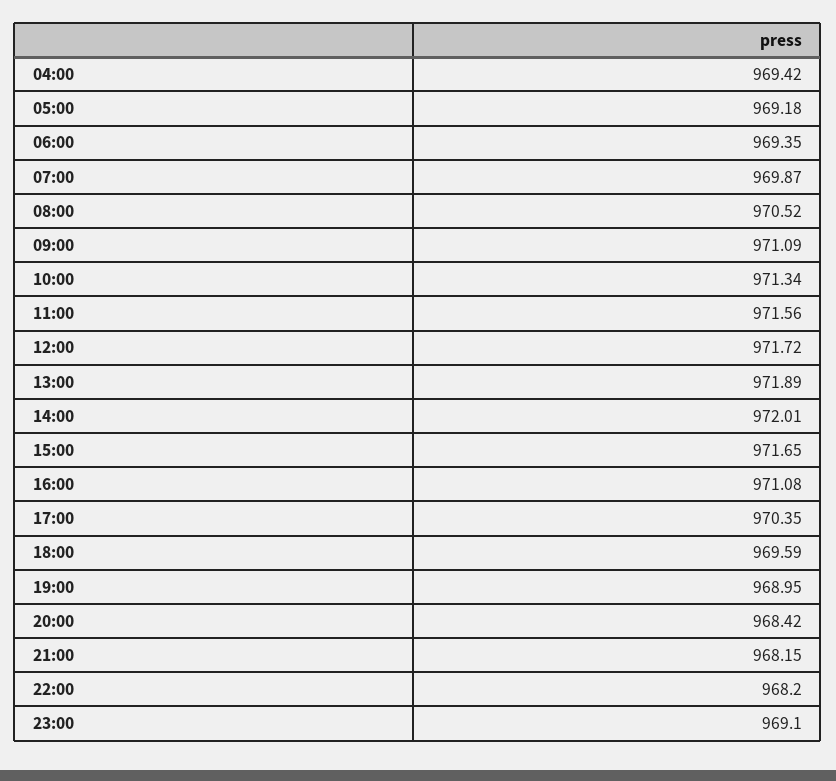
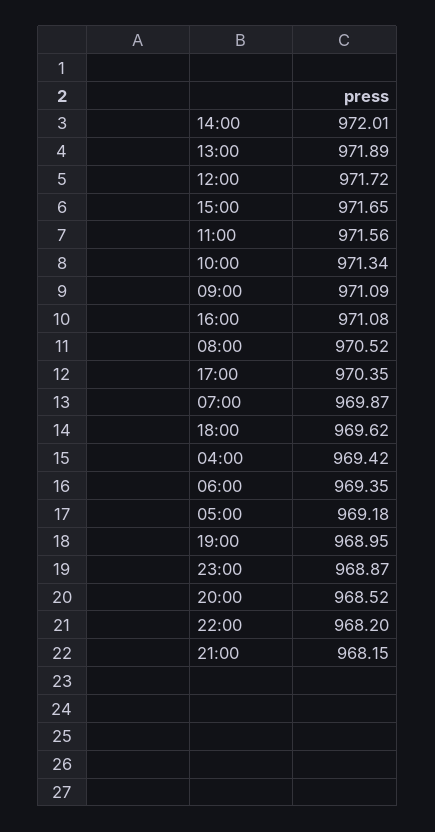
  {
    "04:00": 969.42,
    "05:00": 969.18,
    "06:00": 969.35,
    "07:00": 969.87,
    "08:00": 970.52,
    "09:00": 971.09,
    "10:00": 971.34,
    "11:00": 971.56,
    "12:00": 971.72,
    "13:00": 971.89,
    "14:00": 972.01,
    "15:00": 971.65,
    "16:00": 971.08,
    "17:00": 970.35,
-   "18:00": 969.59,
+   "18:00": 969.62,
    "19:00": 968.95,
-   "20:00": 968.42,
+   "20:00": 968.52,
    "21:00": 968.15,
    "22:00": 968.2,
-   "23:00": 969.1
+   "23:00": 968.87
  }

